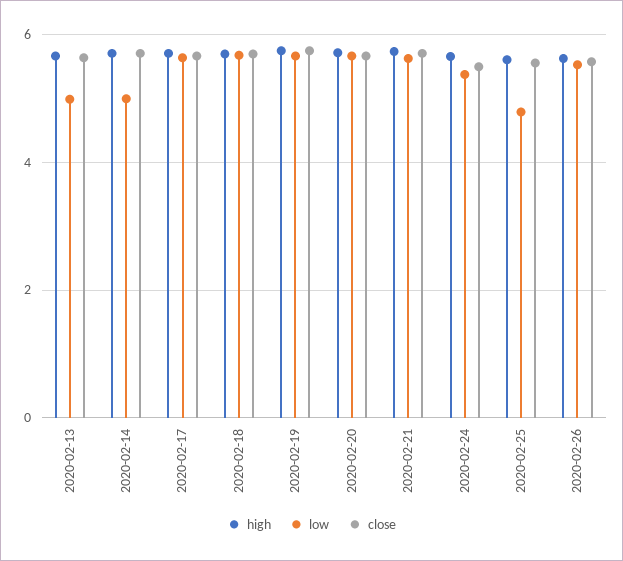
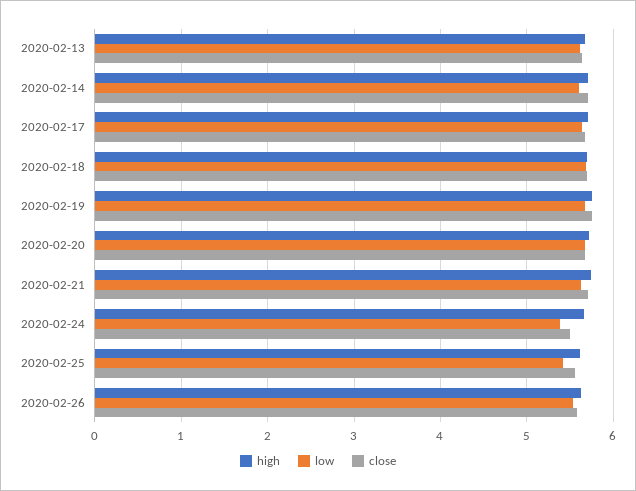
  {
    "high": {
      "2020-02-13": 5.7,
      "2020-02-14": 5.7,
      "2020-02-17": 5.7,
      "2020-02-18": 5.7,
      "2020-02-19": 5.8,
      "2020-02-20": 5.7,
      "2020-02-21": 5.7,
      "2020-02-24": 5.7,
      "2020-02-25": 5.6,
      "2020-02-26": 5.6
    },
    "low": {
-     "2020-02-13": 5,
+     "2020-02-13": 5.6,
-     "2020-02-14": 5,
+     "2020-02-14": 5.6,
      "2020-02-17": 5.6,
      "2020-02-18": 5.7,
      "2020-02-19": 5.7,
      "2020-02-20": 5.7,
      "2020-02-21": 5.6,
      "2020-02-24": 5.4,
-     "2020-02-25": 4.8,
+     "2020-02-25": 5.4,
      "2020-02-26": 5.5
    },
    "close": {
      "2020-02-13": 5.6,
      "2020-02-14": 5.7,
      "2020-02-17": 5.7,
      "2020-02-18": 5.7,
      "2020-02-19": 5.8,
      "2020-02-20": 5.7,
      "2020-02-21": 5.7,
      "2020-02-24": 5.5,
      "2020-02-25": 5.6,
      "2020-02-26": 5.6
    }
  }

